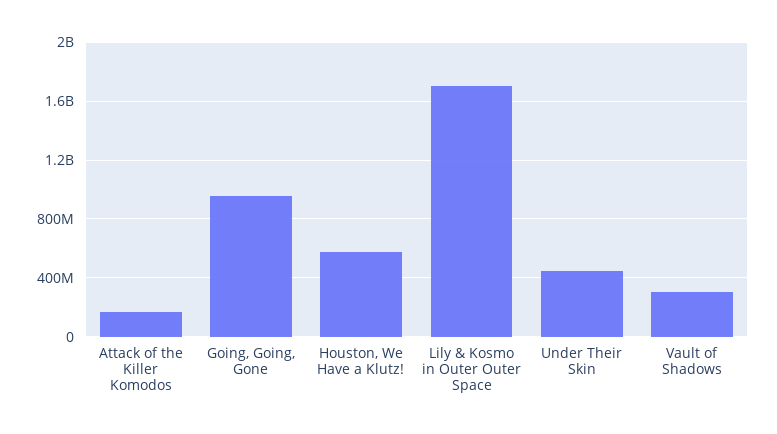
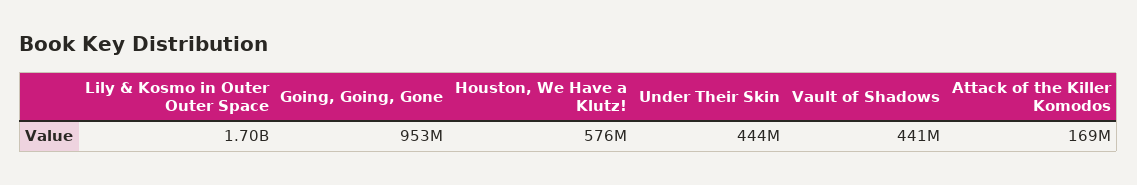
  {
    "Attack of the Killer Komodos": 169000000,
    "Going, Going, Gone": 953000000,
    "Houston, We Have a Klutz!": 576000000,
    "Lily & Kosmo in Outer Outer Space": 1700000000,
    "Under Their Skin": 444000000,
-   "Vault of Shadows": 300000000
+   "Vault of Shadows": 441000000
  }

